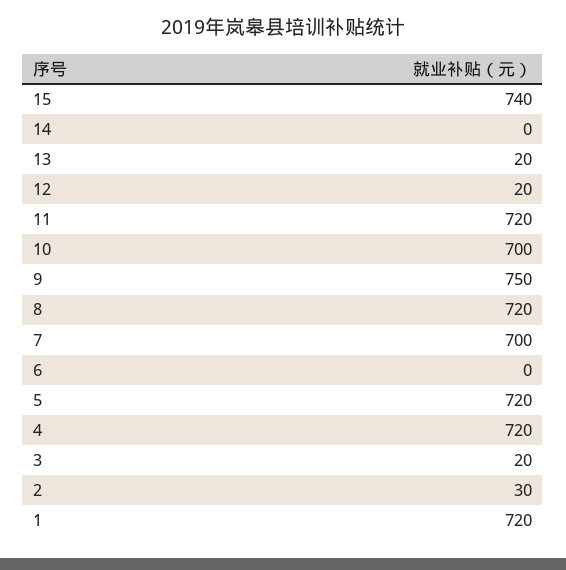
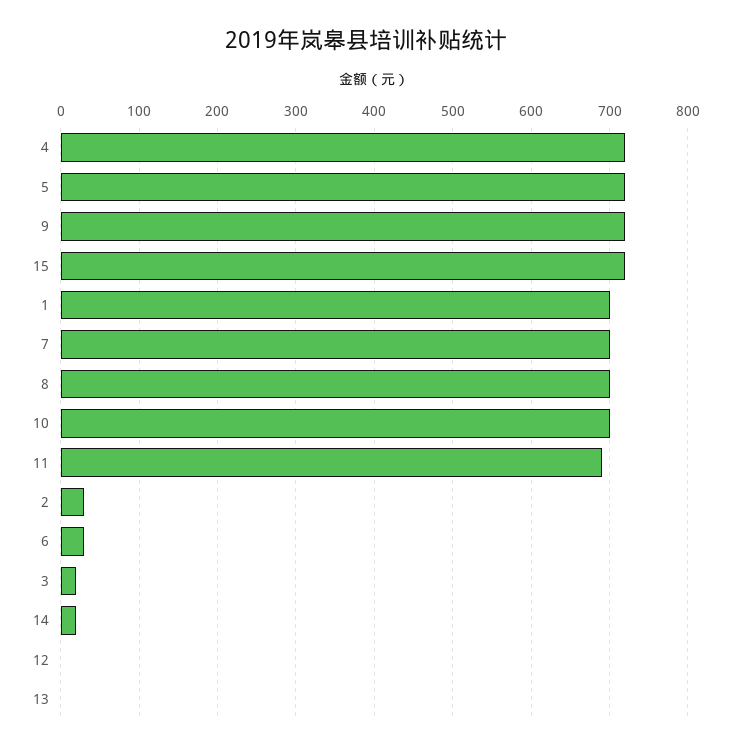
  {
-   "15": 740,
+   "15": 720,
-   "14": 0,
+   "14": 20,
-   "13": 20,
+   "13": 0,
-   "12": 20,
+   "12": 0,
-   "11": 720,
+   "11": 690,
    "10": 700,
-   "9": 750,
+   "9": 720,
-   "8": 720,
+   "8": 700,
    "7": 700,
-   "6": 0,
+   "6": 30,
    "5": 720,
    "4": 720,
    "3": 20,
    "2": 30,
-   "1": 720
+   "1": 700
  }

